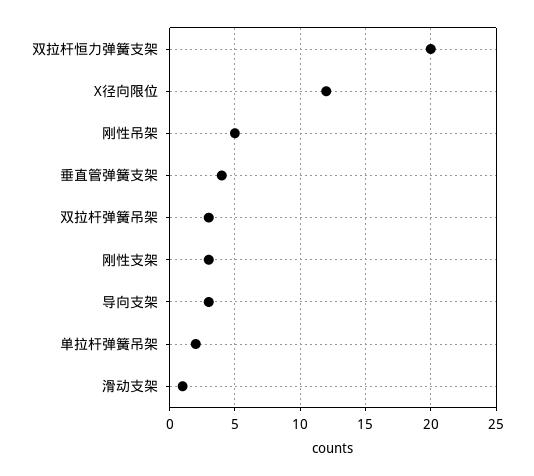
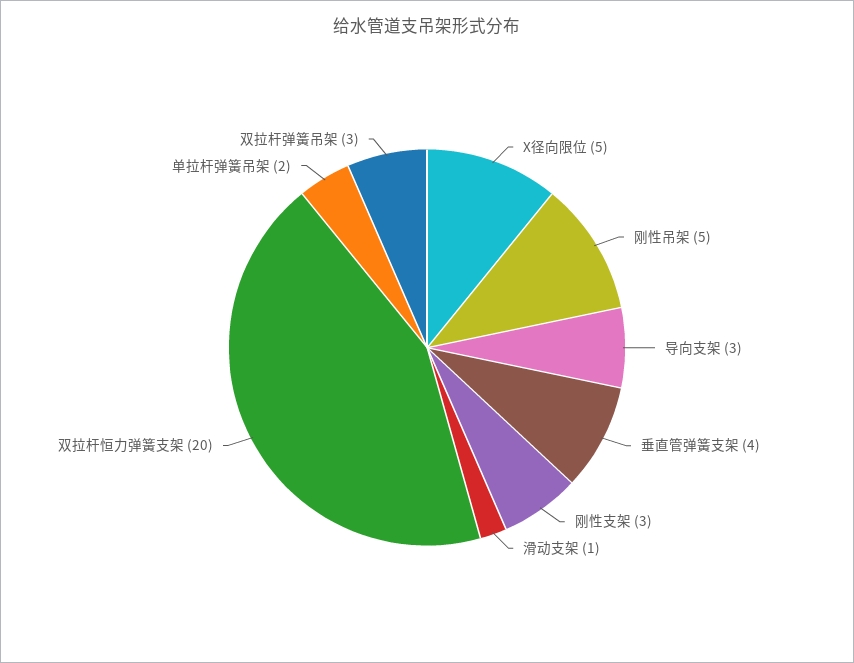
  {
    "双拉杆恒力弹簧支架": 20,
-   "X径向限位": 12,
+   "X径向限位": 5,
    "刚性吊架": 5,
    "垂直管弹簧支架": 4,
    "双拉杆弹簧吊架": 3,
    "刚性支架": 3,
    "导向支架": 3,
    "单拉杆弹簧吊架": 2,
    "滑动支架": 1
  }

